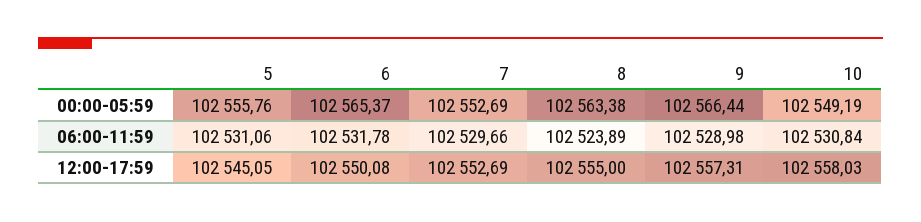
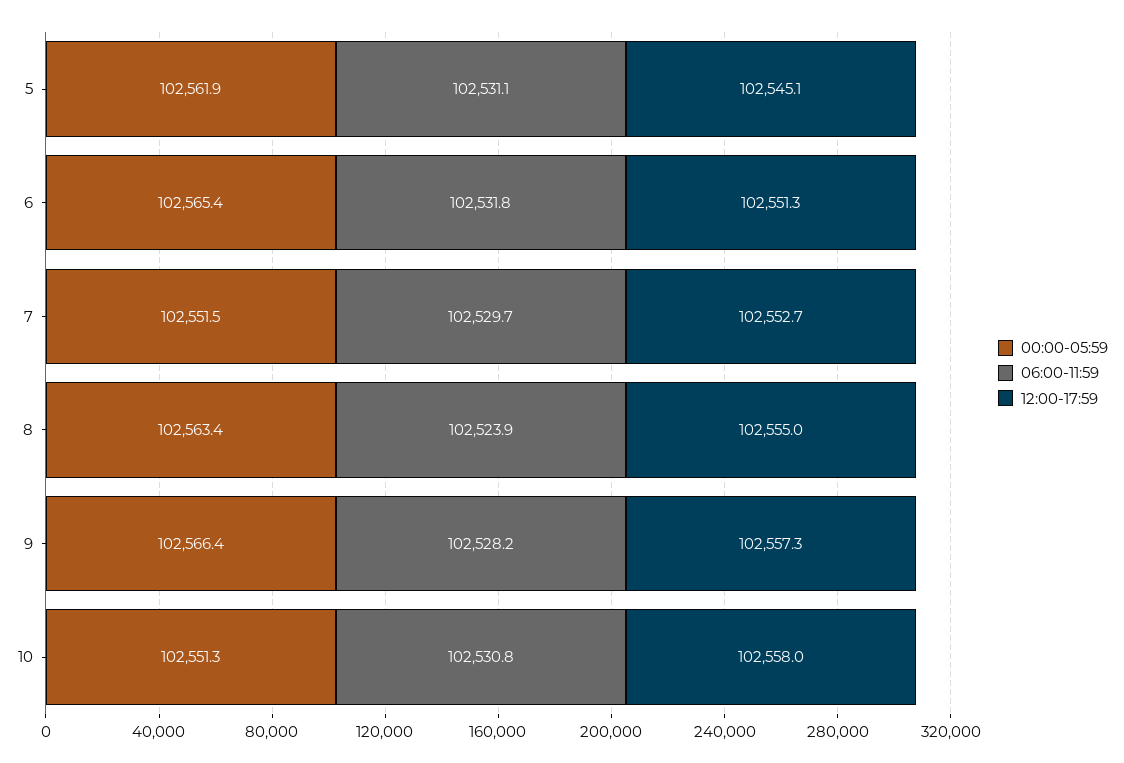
  {
    "00:00-05:59": {
-     "5": 102555.76,
+     "5": 102561.9,
      "6": 102565.37,
-     "7": 102552.69,
+     "7": 102551.5,
      "8": 102563.38,
      "9": 102566.44,
-     "10": 102549.19
+     "10": 102551.3
    },
    "06:00-11:59": {
      "5": 102531.06,
      "6": 102531.78,
      "7": 102529.66,
      "8": 102523.89,
-     "9": 102528.98,
+     "9": 102528.2,
      "10": 102530.84
    },
    "12:00-17:59": {
      "5": 102545.05,
-     "6": 102550.08,
+     "6": 102551.3,
      "7": 102552.69,
      "8": 102555,
      "9": 102557.31,
      "10": 102558.03
    }
  }

